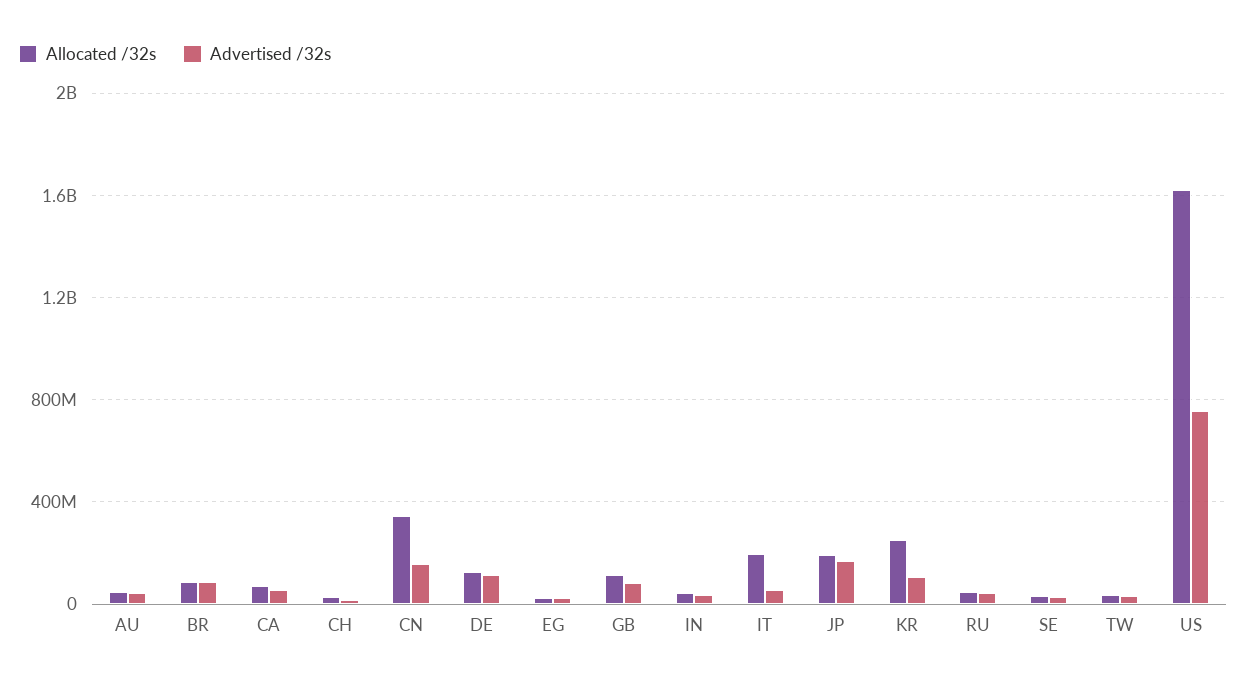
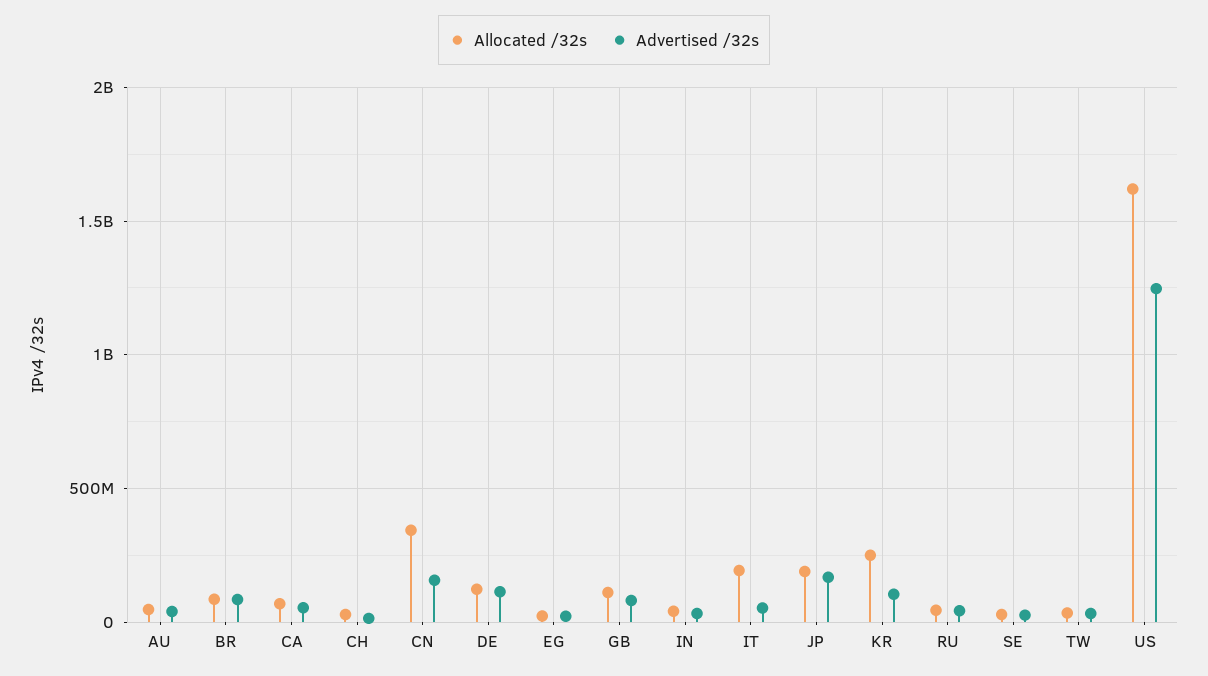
  {
    "Allocated /32s": {
      "AU": 50000000,
      "BR": 100000000,
      "CA": 50000000,
      "CH": 50000000,
      "CN": 350000000,
      "DE": 100000000,
      "EG": 0,
      "GB": 100000000,
      "IN": 50000000,
      "IT": 200000000,
      "JP": 200000000,
      "KR": 250000000,
      "RU": 50000000,
      "SE": 50000000,
      "TW": 50000000,
      "US": 1600000000
    },
    "Advertised /32s": {
      "AU": 50000000,
      "BR": 100000000,
      "CA": 50000000,
      "CH": 0,
      "CN": 150000000,
      "DE": 100000000,
      "EG": 0,
      "GB": 100000000,
      "IN": 50000000,
      "IT": 50000000,
      "JP": 150000000,
      "KR": 100000000,
      "RU": 50000000,
      "SE": 50000000,
      "TW": 50000000,
-     "US": 750000000
+     "US": 1250000000
    }
  }

